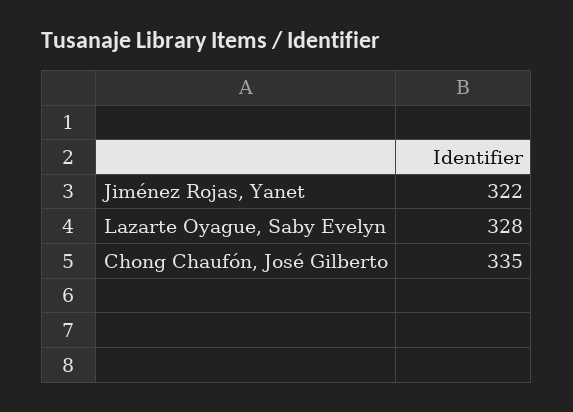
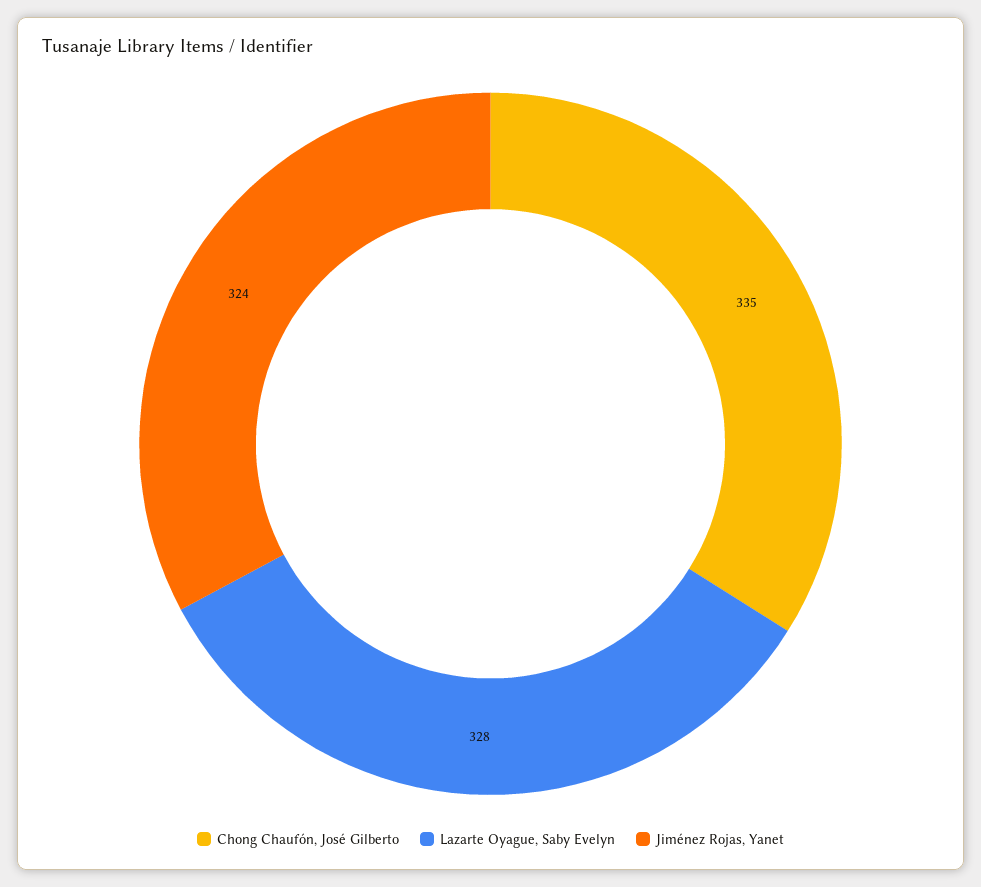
  {
-   "Jiménez Rojas, Yanet": 322,
+   "Jiménez Rojas, Yanet": 324,
    "Lazarte Oyague, Saby Evelyn": 328,
    "Chong Chaufón, José Gilberto": 335
  }

